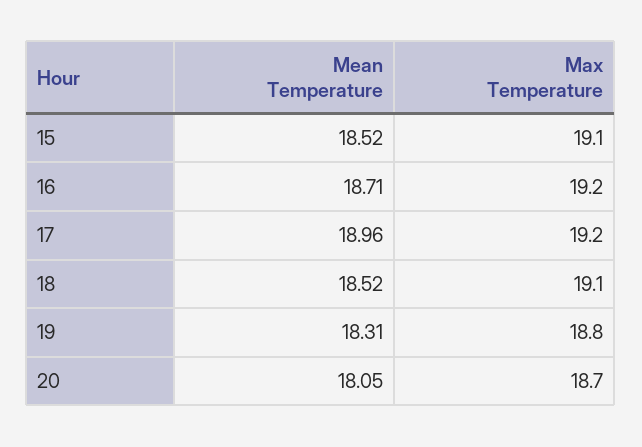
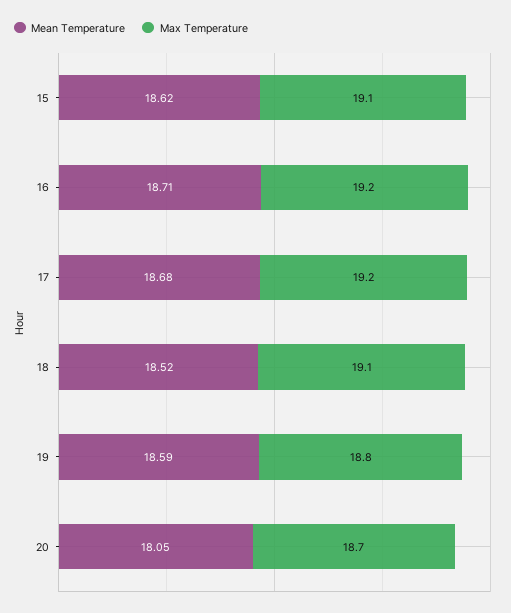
  {
    "Mean Temperature": {
-     "15": 18.52,
+     "15": 18.62,
      "16": 18.71,
-     "17": 18.96,
+     "17": 18.68,
      "18": 18.52,
-     "19": 18.31,
+     "19": 18.59,
      "20": 18.05
    },
    "Max Temperature": {
      "15": 19.1,
      "16": 19.2,
      "17": 19.2,
      "18": 19.1,
      "19": 18.8,
      "20": 18.7
    }
  }

